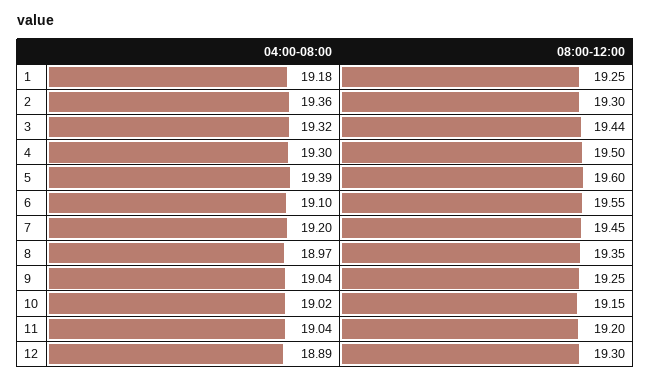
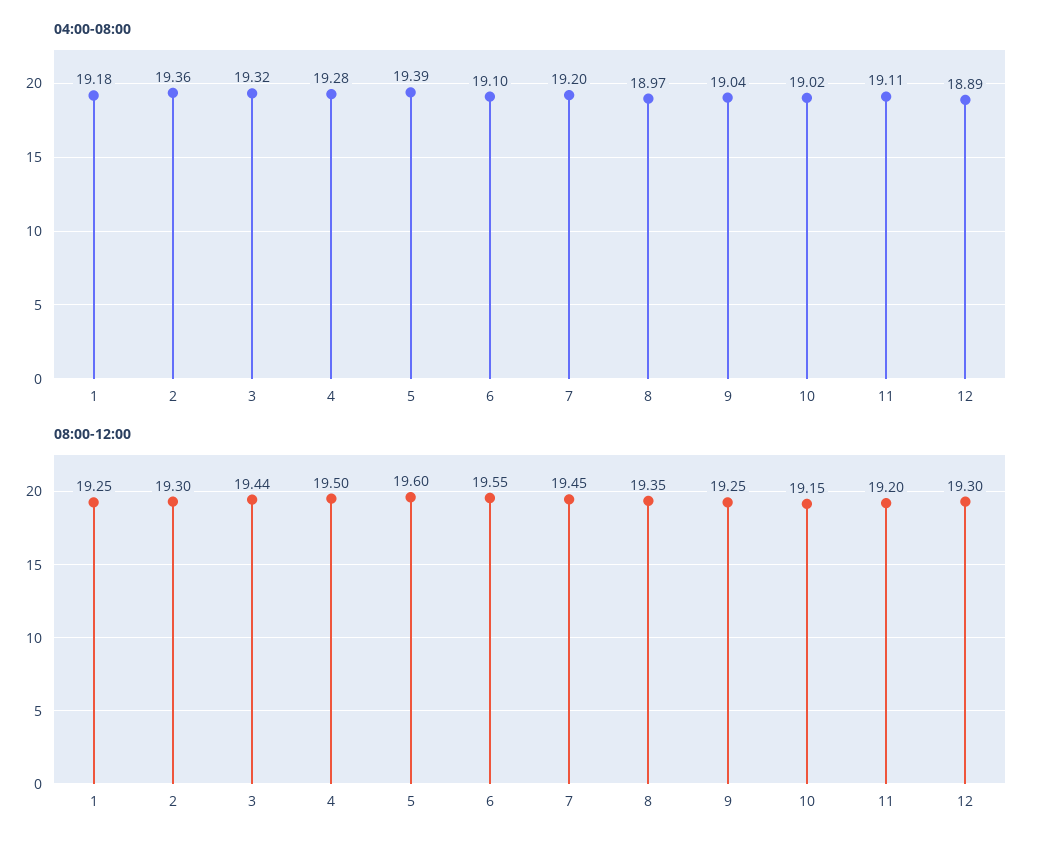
  {
    "04:00-08:00": {
      "1": 19.18,
      "2": 19.36,
      "3": 19.32,
-     "4": 19.3,
+     "4": 19.28,
      "5": 19.39,
      "6": 19.1,
      "7": 19.2,
      "8": 18.97,
      "9": 19.04,
      "10": 19.02,
-     "11": 19.04,
+     "11": 19.11,
      "12": 18.89
    },
    "08:00-12:00": {
      "1": 19.25,
      "2": 19.3,
      "3": 19.44,
      "4": 19.5,
      "5": 19.6,
      "6": 19.55,
      "7": 19.45,
      "8": 19.35,
      "9": 19.25,
      "10": 19.15,
      "11": 19.2,
      "12": 19.3
    }
  }

